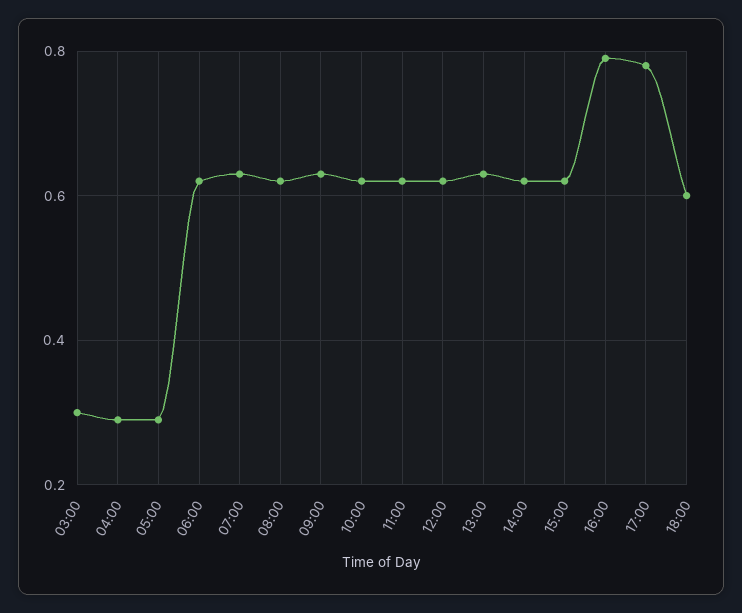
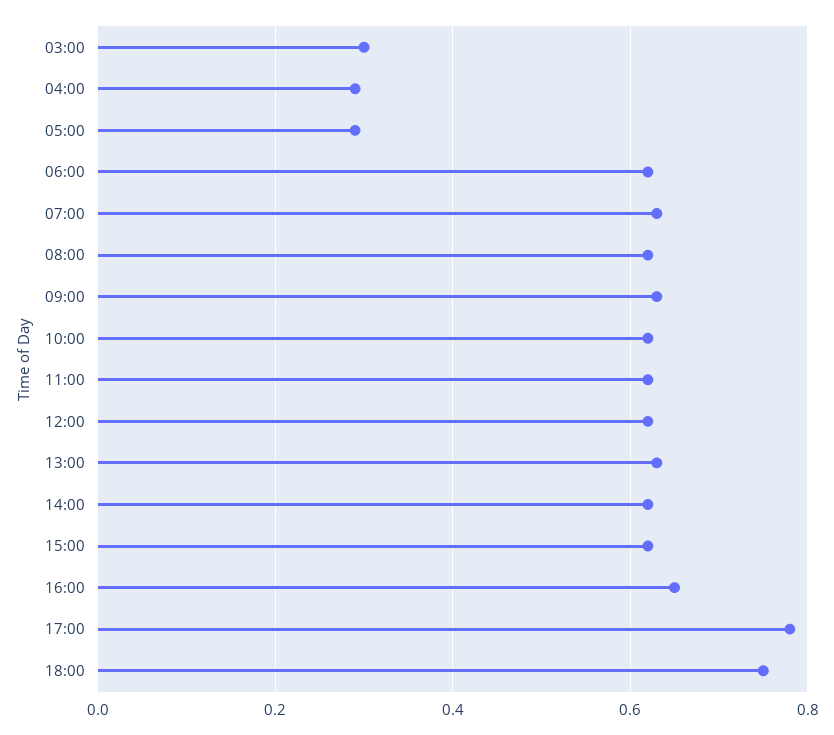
  {
    "03:00": 0.3,
    "04:00": 0.3,
    "05:00": 0.3,
    "06:00": 0.6,
    "07:00": 0.65,
    "08:00": 0.6,
    "09:00": 0.65,
    "10:00": 0.6,
    "11:00": 0.6,
    "12:00": 0.6,
    "13:00": 0.65,
    "14:00": 0.6,
    "15:00": 0.6,
-   "16:00": 0.8,
+   "16:00": 0.65,
    "17:00": 0.8,
-   "18:00": 0.6
+   "18:00": 0.75
  }

